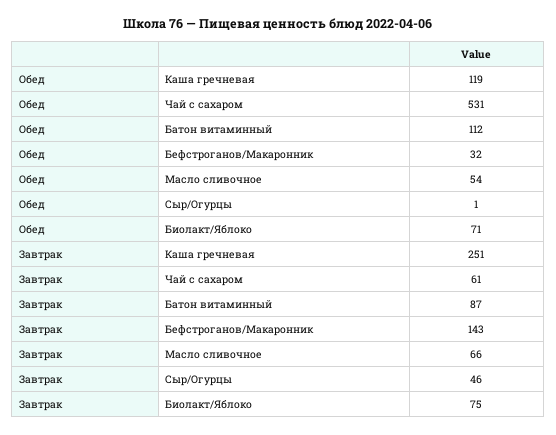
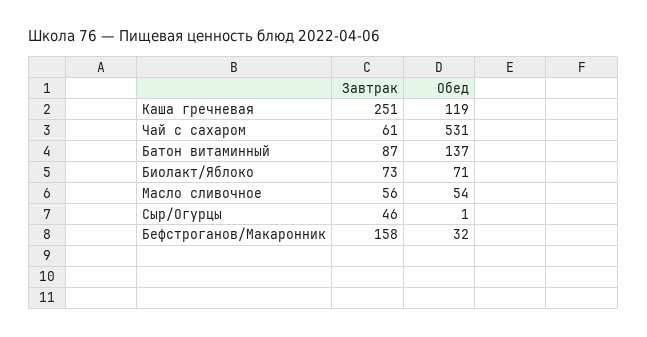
  {
    "Обед": {
      "Каша гречневая": 119,
      "Чай с сахаром": 531,
-     "Батон витаминный": 112,
+     "Батон витаминный": 137,
      "Бефстроганов/Макаронник": 32,
      "Масло сливочное": 54,
      "Сыр/Огурцы": 1,
      "Биолакт/Яблоко": 71
    },
    "Завтрак": {
      "Каша гречневая": 251,
      "Чай с сахаром": 61,
      "Батон витаминный": 87,
-     "Бефстроганов/Макаронник": 143,
+     "Бефстроганов/Макаронник": 158,
-     "Масло сливочное": 66,
+     "Масло сливочное": 56,
      "Сыр/Огурцы": 46,
-     "Биолакт/Яблоко": 75
+     "Биолакт/Яблоко": 73
    }
  }

